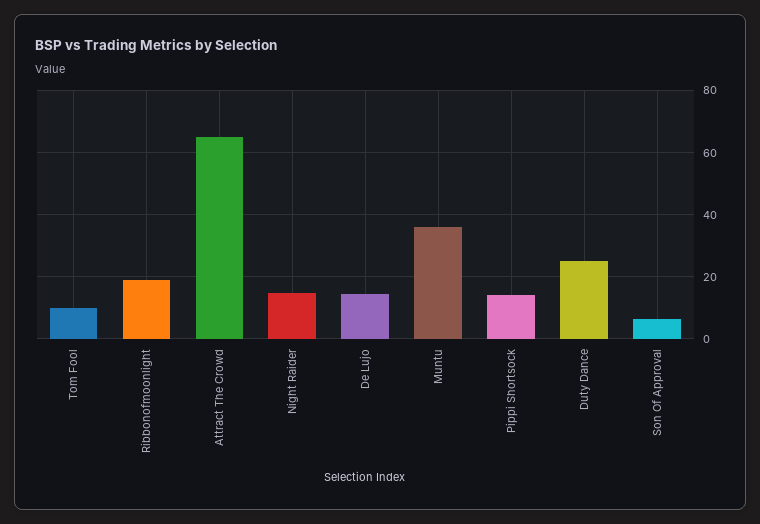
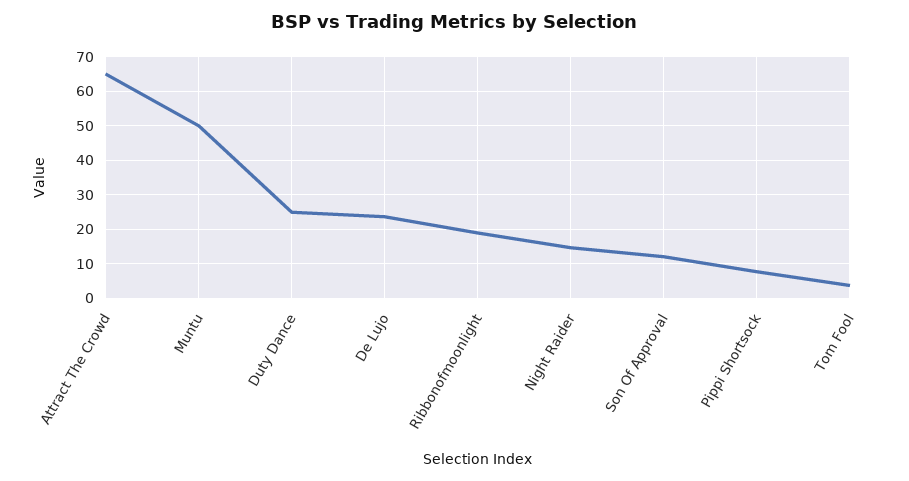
  {
-   "Tom Fool": 10,
+   "Tom Fool": 4,
    "Ribbonofmoonlight": 20,
    "Attract The Crowd": 66,
    "Night Raider": 14,
-   "De Lujo": 14,
+   "De Lujo": 24,
-   "Muntu": 36,
+   "Muntu": 50,
-   "Pippi Shortsock": 14,
+   "Pippi Shortsock": 8,
    "Duty Dance": 26,
-   "Son Of Approval": 6
+   "Son Of Approval": 12
  }

